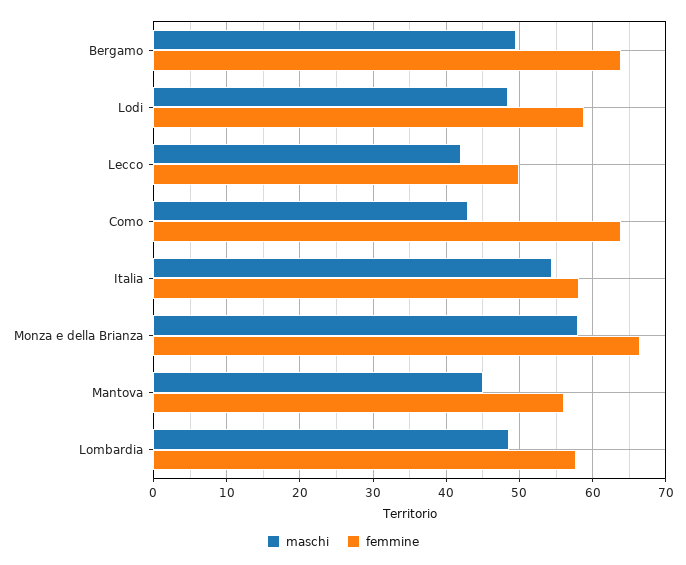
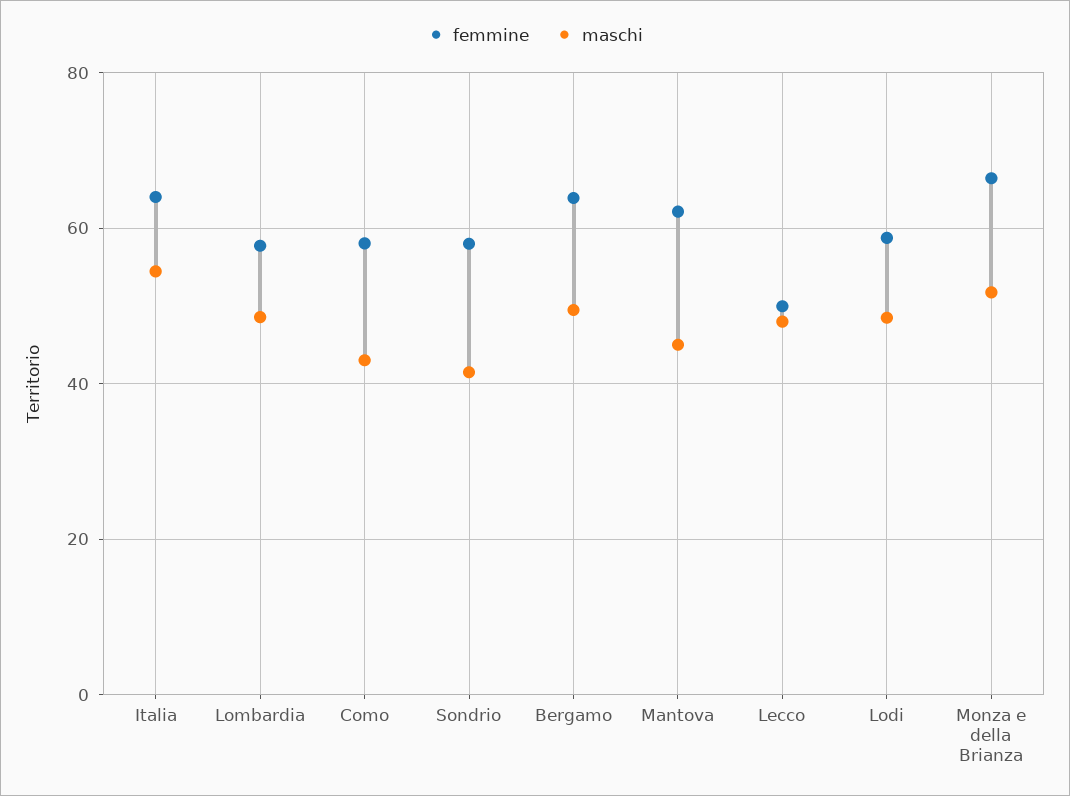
  {
    "maschi": {
      "Bergamo": 49,
      "Lodi": 48,
-     "Lecco": 42,
+     "Lecco": 48,
      "Como": 43,
      "Italia": 54,
-     "Monza e della Brianza": 58,
+     "Monza e della Brianza": 52,
      "Mantova": 45,
-     "Lombardia": 49
+     "Lombardia": 49,
+     "Sondrio": 42
    },
    "femmine": {
      "Bergamo": 64,
      "Lodi": 59,
      "Lecco": 50,
-     "Como": 64,
+     "Como": 58,
-     "Italia": 58,
+     "Italia": 64,
      "Monza e della Brianza": 66,
-     "Mantova": 56,
+     "Mantova": 62,
-     "Lombardia": 58
+     "Lombardia": 58,
+     "Sondrio": 58
    }
  }

